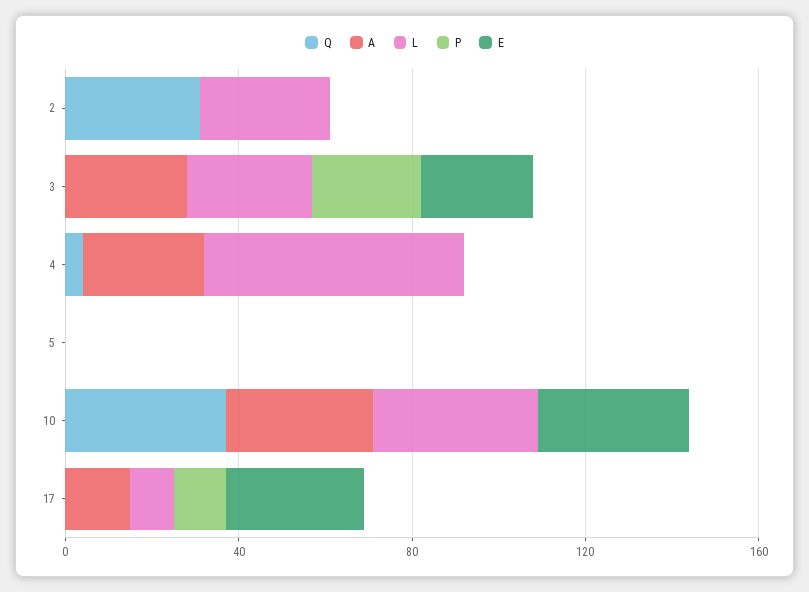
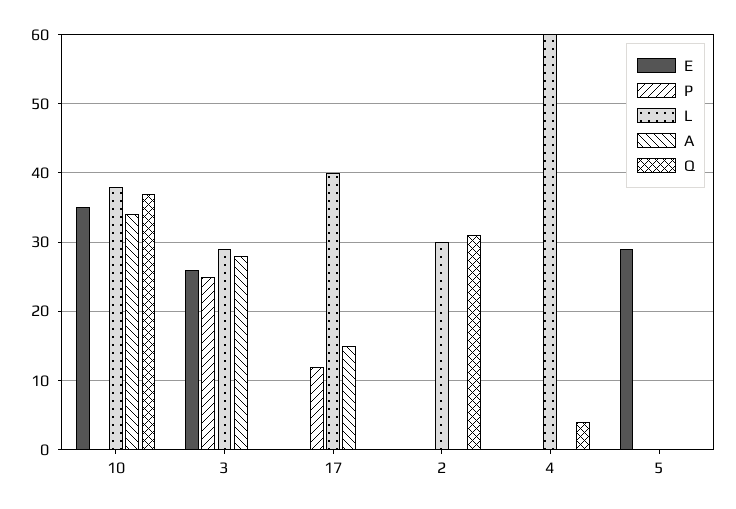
  {
    "Q": {
      "2": 31,
      "3": 0,
      "4": 4,
      "5": 0,
      "10": 37,
      "17": 0
    },
    "A": {
      "2": 0,
      "3": 28,
-     "4": 30,
+     "4": 0,
      "5": 0,
      "10": 34,
      "17": 15
    },
    "L": {
      "2": 30,
      "3": 29,
      "4": 60,
      "5": 0,
      "10": 38,
-     "17": 10
+     "17": 40
    },
    "P": {
      "2": 0,
      "3": 25,
      "4": 0,
      "5": 0,
      "10": 0,
      "17": 12
    },
    "E": {
      "2": 0,
      "3": 26,
      "4": 0,
-     "5": 0,
+     "5": 29,
      "10": 35,
-     "17": 30
+     "17": 0
    }
  }

